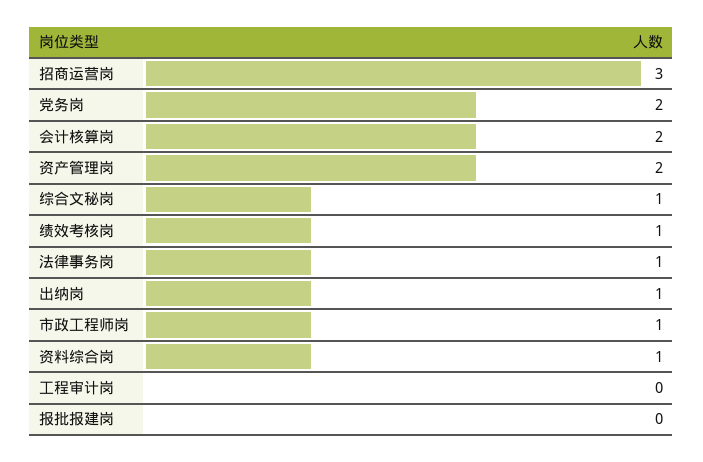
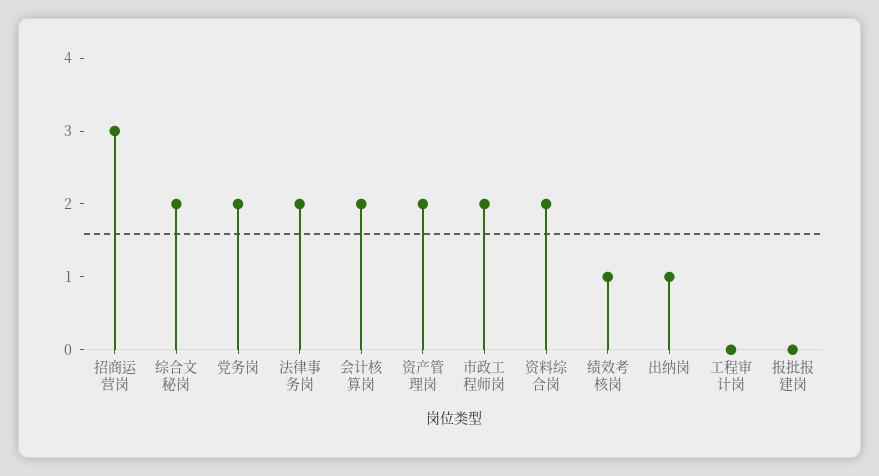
  {
    "招商运营岗": 3,
    "党务岗": 2,
    "会计核算岗": 2,
    "资产管理岗": 2,
-   "综合文秘岗": 1,
+   "综合文秘岗": 2,
    "绩效考核岗": 1,
-   "法律事务岗": 1,
+   "法律事务岗": 2,
    "出纳岗": 1,
-   "市政工程师岗": 1,
+   "市政工程师岗": 2,
-   "资料综合岗": 1,
+   "资料综合岗": 2,
    "工程审计岗": 0,
    "报批报建岗": 0
  }

